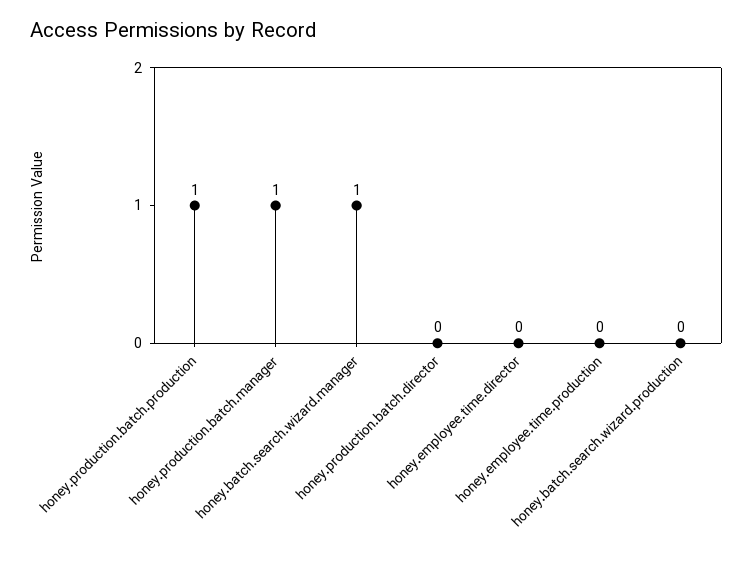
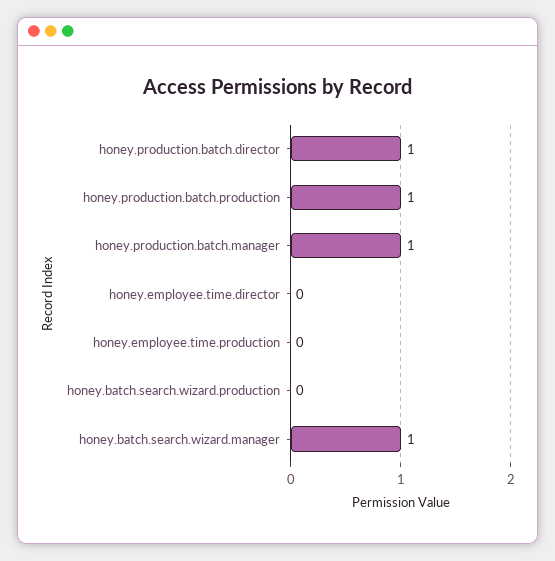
  {
    "honey.production.batch.production": 1,
    "honey.production.batch.manager": 1,
    "honey.batch.search.wizard.manager": 1,
-   "honey.production.batch.director": 0,
+   "honey.production.batch.director": 1,
    "honey.employee.time.director": 0,
    "honey.employee.time.production": 0,
    "honey.batch.search.wizard.production": 0
  }

